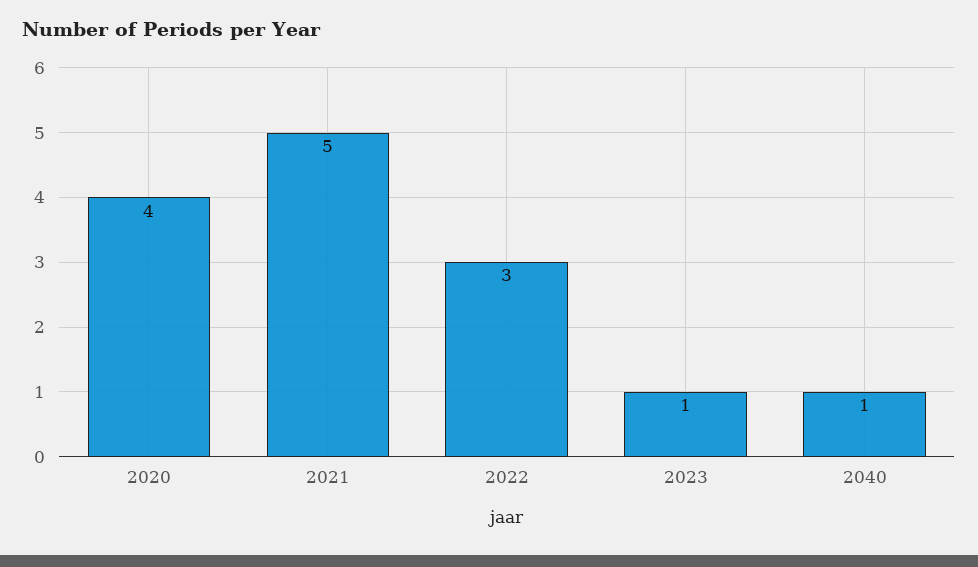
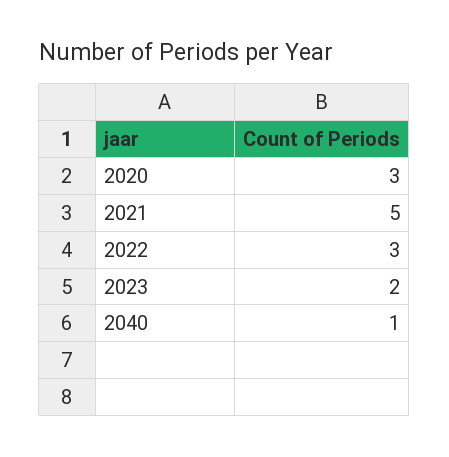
  {
-   "2020": 4,
+   "2020": 3,
    "2021": 5,
    "2022": 3,
-   "2023": 1,
+   "2023": 2,
    "2040": 1
  }

